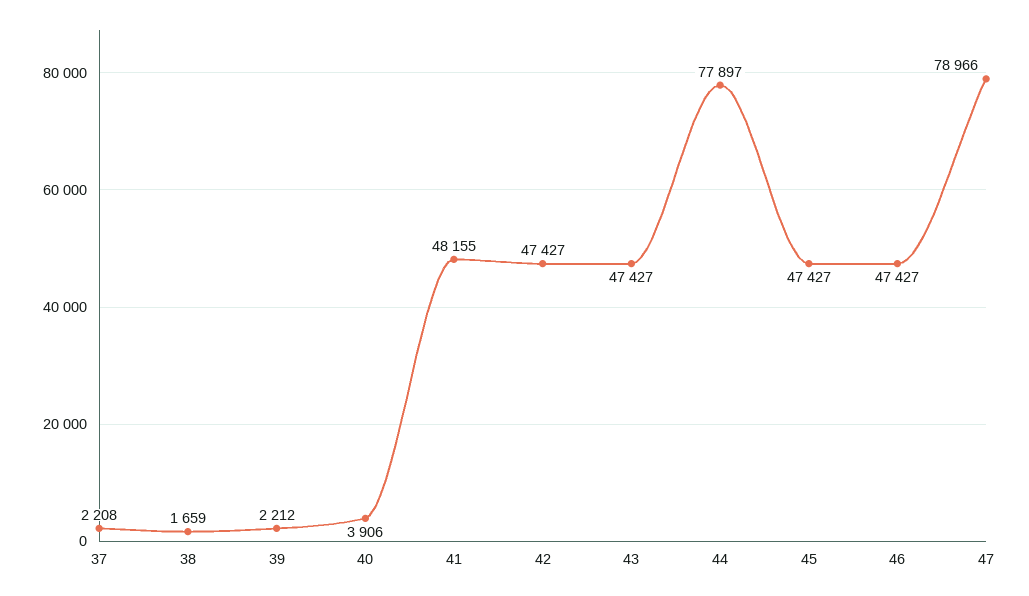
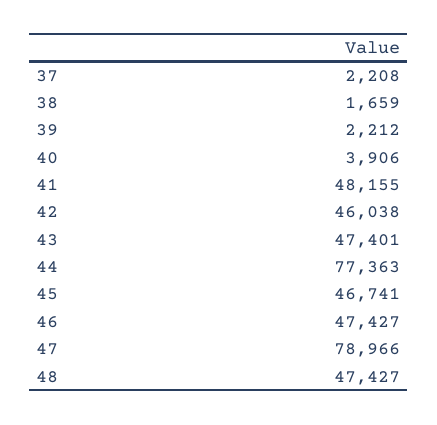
  {
    "37": 2208,
    "38": 1659,
    "39": 2212,
    "40": 3906,
    "41": 48155,
-   "42": 47427,
+   "42": 46038,
-   "43": 47427,
+   "43": 47401,
-   "44": 77897,
+   "44": 77363,
-   "45": 47427,
+   "45": 46741,
    "46": 47427,
-   "47": 78966
+   "47": 78966,
+   "48": 47427
  }

